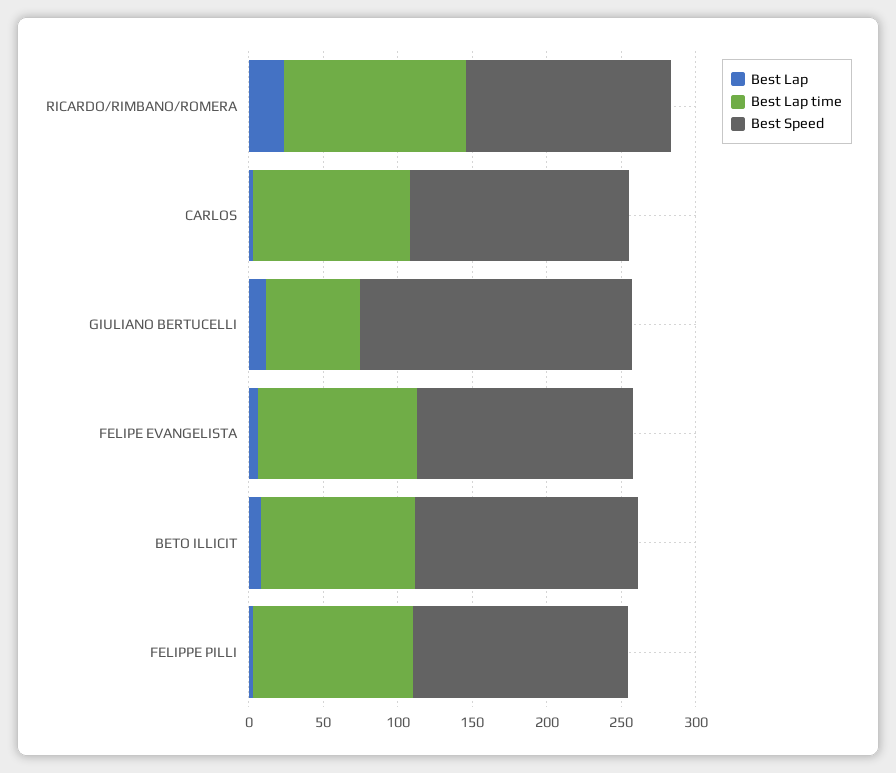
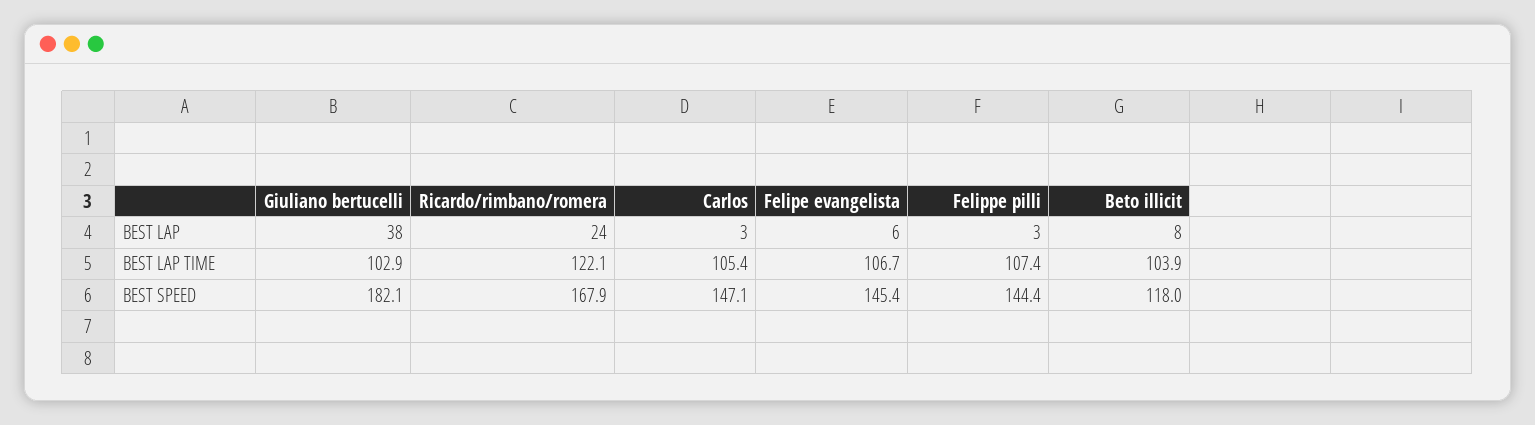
  {
    "Best Lap": {
      "RICARDO/RIMBANO/ROMERA": 24,
      "CARLOS": 3,
-     "GIULIANO BERTUCELLI": 10,
+     "GIULIANO BERTUCELLI": 38,
      "FELIPE EVANGELISTA": 6,
      "BETO ILLICIT": 8,
      "FELIPPE PILLI": 3
    },
    "Best Lap time": {
      "RICARDO/RIMBANO/ROMERA": 122.1,
      "CARLOS": 105.4,
-     "GIULIANO BERTUCELLI": 60,
+     "GIULIANO BERTUCELLI": 102.9,
      "FELIPE EVANGELISTA": 106.7,
      "BETO ILLICIT": 103.9,
      "FELIPPE PILLI": 107.4
    },
    "Best Speed": {
-     "RICARDO/RIMBANO/ROMERA": 140,
+     "RICARDO/RIMBANO/ROMERA": 167.9,
      "CARLOS": 147.1,
      "GIULIANO BERTUCELLI": 182.1,
      "FELIPE EVANGELISTA": 145.4,
-     "BETO ILLICIT": 150,
+     "BETO ILLICIT": 118,
      "FELIPPE PILLI": 144.4
    }
  }

